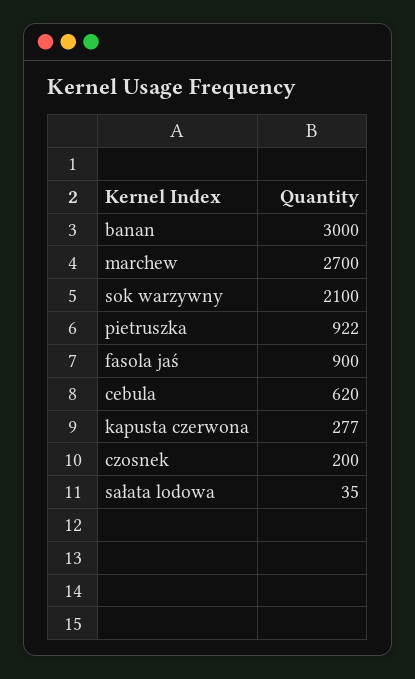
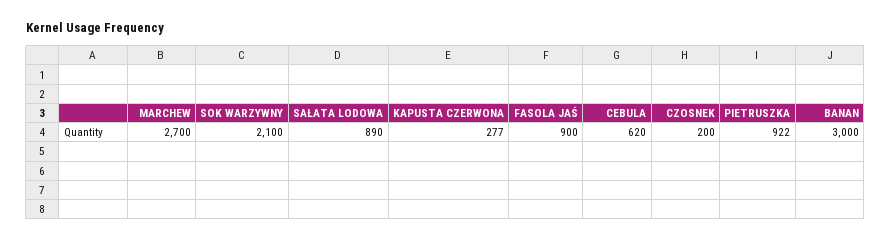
  {
    "banan": 3000,
    "marchew": 2700,
    "sok warzywny": 2100,
    "pietruszka": 922,
    "fasola jaś": 900,
    "cebula": 620,
    "kapusta czerwona": 277,
    "czosnek": 200,
-   "sałata lodowa": 35
+   "sałata lodowa": 890
  }

